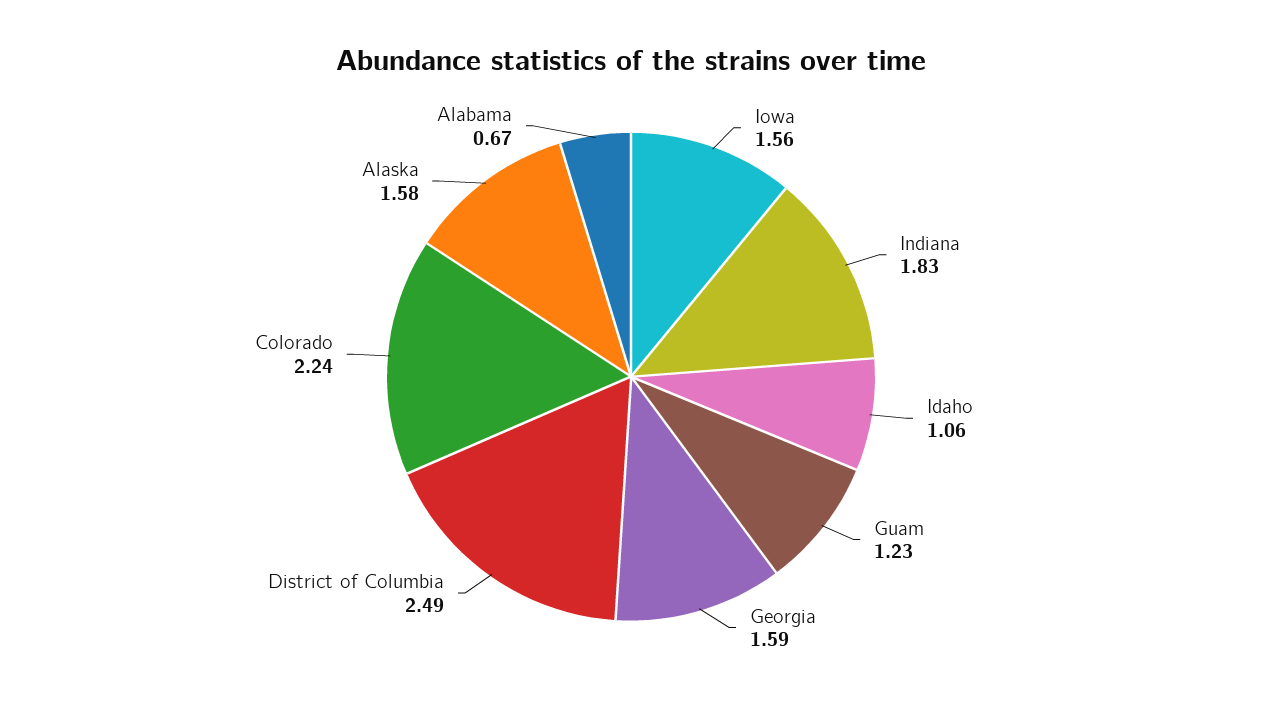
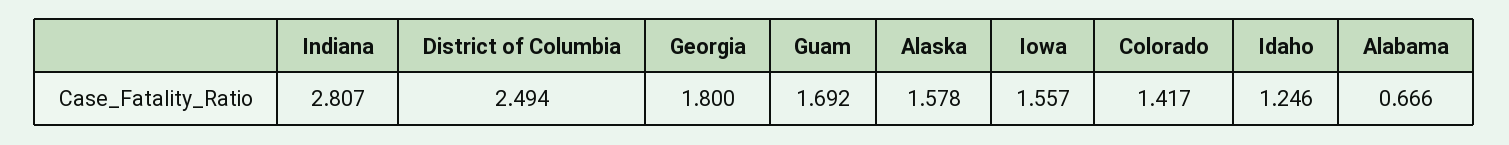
  {
    "Iowa": 1.557,
-   "Indiana": 1.83,
+   "Indiana": 2.807,
-   "Idaho": 1.06,
+   "Idaho": 1.246,
-   "Guam": 1.23,
+   "Guam": 1.692,
-   "Georgia": 1.59,
+   "Georgia": 1.8,
    "District of Columbia": 2.494,
-   "Colorado": 2.24,
+   "Colorado": 1.417,
    "Alaska": 1.578,
    "Alabama": 0.666
  }

